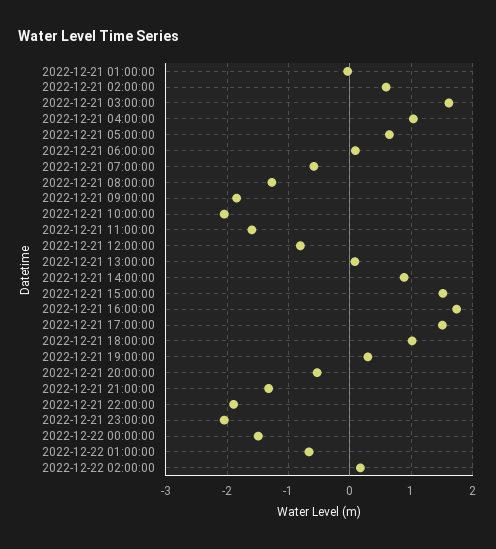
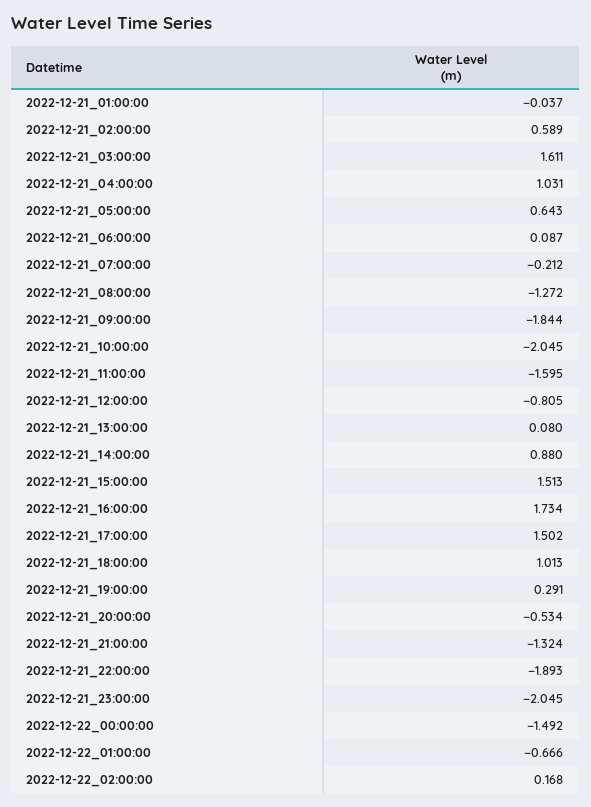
  {
    "2022-12-21 01:00:00": -0.037,
    "2022-12-21 02:00:00": 0.589,
    "2022-12-21 03:00:00": 1.611,
    "2022-12-21 04:00:00": 1.031,
    "2022-12-21 05:00:00": 0.643,
    "2022-12-21 06:00:00": 0.087,
-   "2022-12-21 07:00:00": -0.6,
+   "2022-12-21 07:00:00": -0.212,
    "2022-12-21 08:00:00": -1.272,
    "2022-12-21 09:00:00": -1.844,
    "2022-12-21 10:00:00": -2.045,
    "2022-12-21 11:00:00": -1.595,
    "2022-12-21 12:00:00": -0.805,
    "2022-12-21 13:00:00": 0.08,
    "2022-12-21 14:00:00": 0.88,
    "2022-12-21 15:00:00": 1.513,
    "2022-12-21 16:00:00": 1.734,
    "2022-12-21 17:00:00": 1.502,
    "2022-12-21 18:00:00": 1.013,
    "2022-12-21 19:00:00": 0.291,
    "2022-12-21 20:00:00": -0.534,
    "2022-12-21 21:00:00": -1.324,
    "2022-12-21 22:00:00": -1.893,
    "2022-12-21 23:00:00": -2.045,
    "2022-12-22 00:00:00": -1.492,
    "2022-12-22 01:00:00": -0.666,
    "2022-12-22 02:00:00": 0.168
  }

